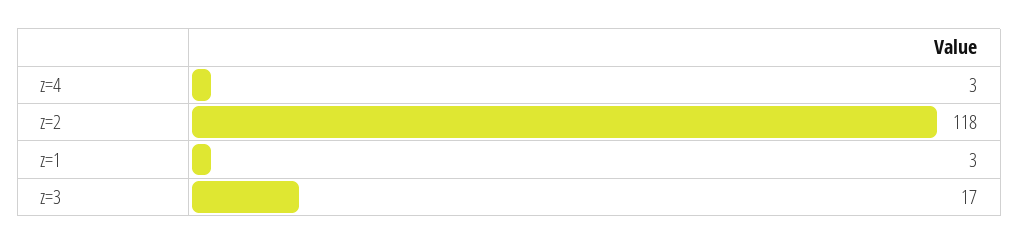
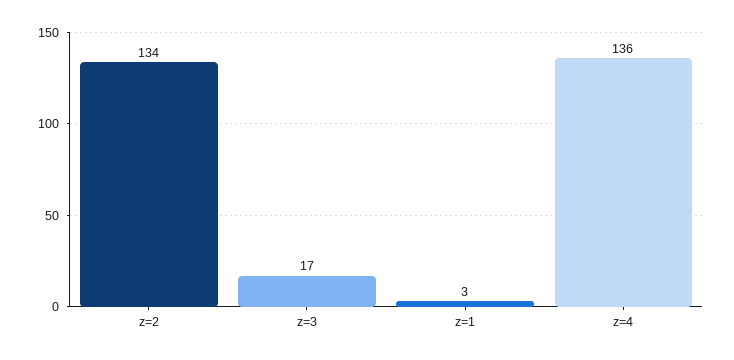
  {
-   "z=4": 3,
+   "z=4": 136,
-   "z=2": 118,
+   "z=2": 134,
    "z=1": 3,
    "z=3": 17
  }

